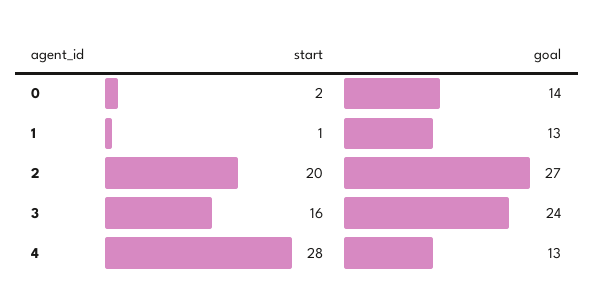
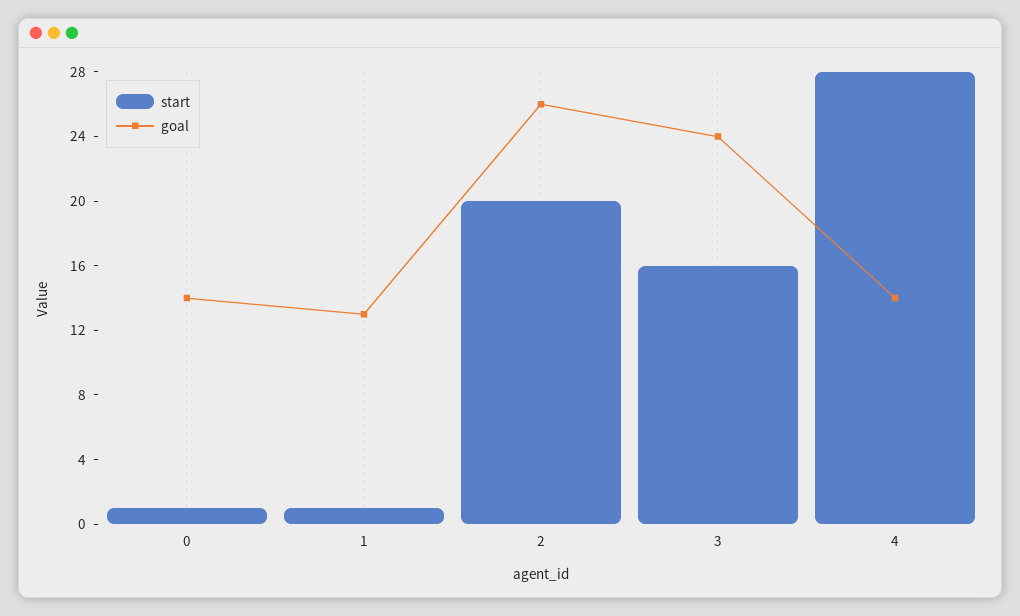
  {
    "start": {
-     "0": 2,
+     "0": 1,
      "1": 1,
      "2": 20,
      "3": 16,
      "4": 28
    },
    "goal": {
      "0": 14,
      "1": 13,
-     "2": 27,
+     "2": 26,
      "3": 24,
-     "4": 13
+     "4": 14
    }
  }

